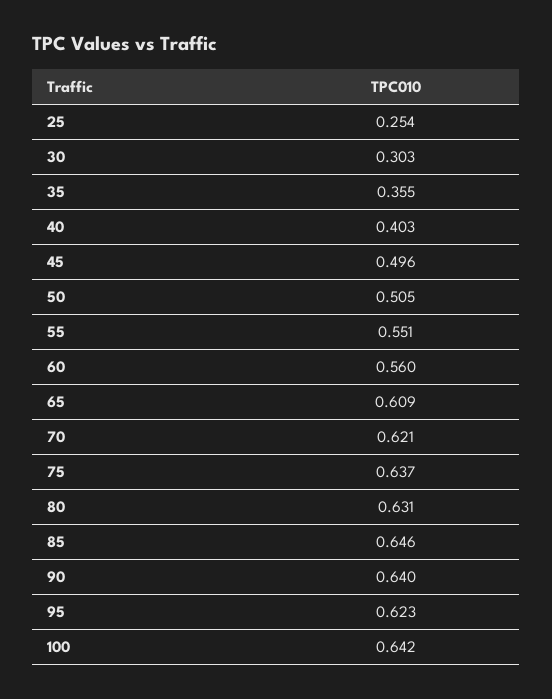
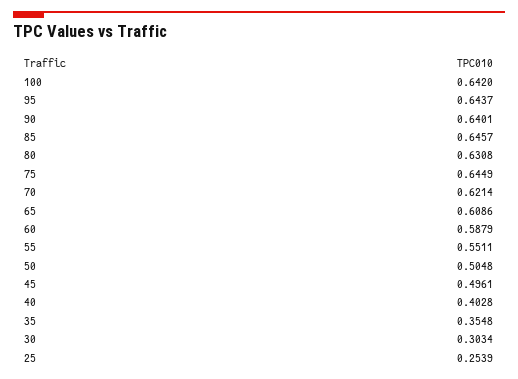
  {
    "25": 0.2539,
    "30": 0.3034,
    "35": 0.3548,
    "40": 0.4028,
    "45": 0.4961,
    "50": 0.5048,
    "55": 0.5511,
-   "60": 0.56,
+   "60": 0.5879,
    "65": 0.6086,
    "70": 0.6214,
-   "75": 0.637,
+   "75": 0.6449,
    "80": 0.6308,
    "85": 0.6457,
    "90": 0.6401,
-   "95": 0.623,
+   "95": 0.6437,
    "100": 0.642
  }

